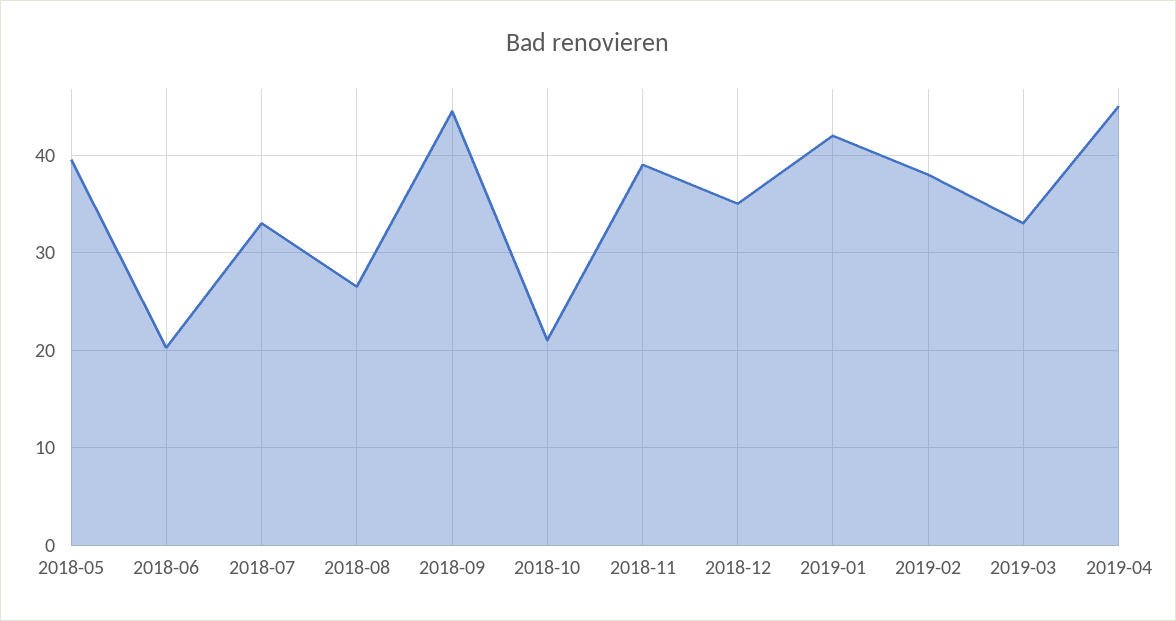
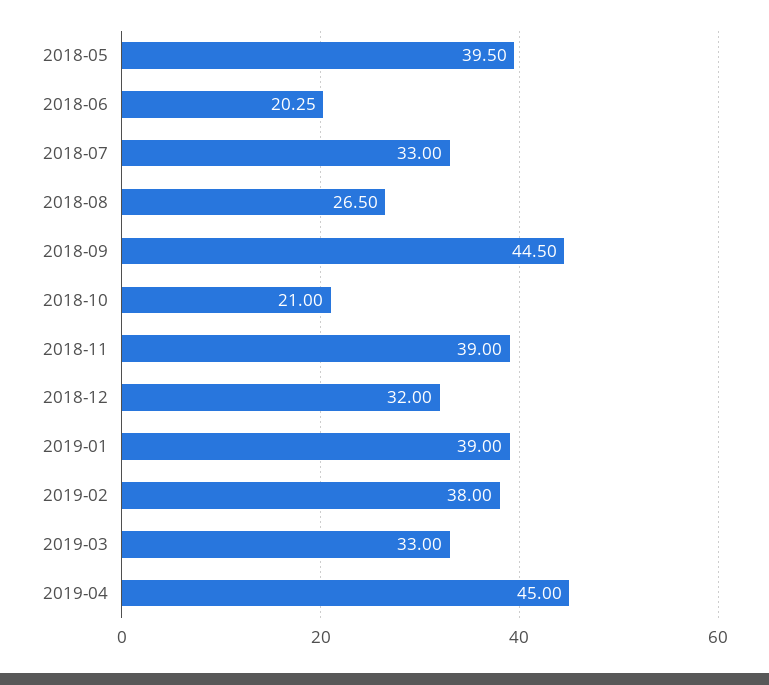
  {
    "2018-05": 39.5,
    "2018-06": 20.25,
    "2018-07": 33,
    "2018-08": 26.5,
    "2018-09": 44.5,
    "2018-10": 21,
    "2018-11": 39,
-   "2018-12": 35,
+   "2018-12": 32,
-   "2019-01": 42,
+   "2019-01": 39,
    "2019-02": 38,
    "2019-03": 33,
    "2019-04": 45
  }

